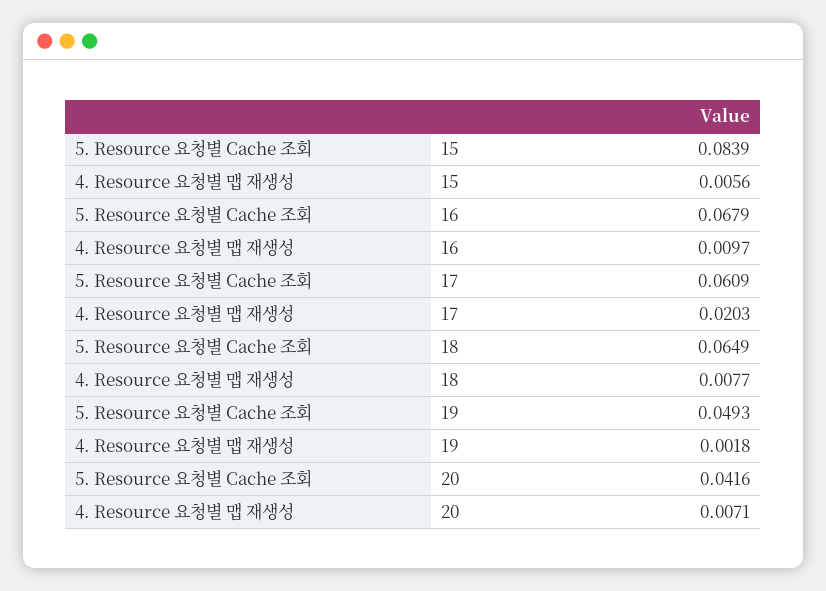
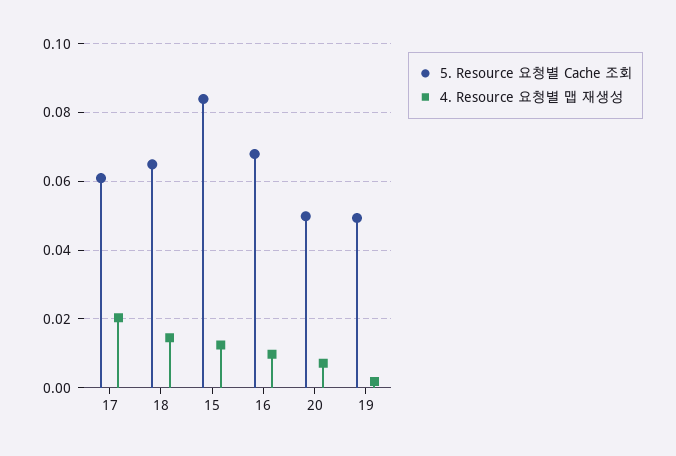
  {
    "5. Resource 요청별 Cache 조회": {
      "15": 0.0839,
      "16": 0.0679,
      "17": 0.0609,
      "18": 0.0649,
      "19": 0.0493,
-     "20": 0.0416
+     "20": 0.05
    },
    "4. Resource 요청별 맵 재생성": {
-     "15": 0.0056,
+     "15": 0.012,
      "16": 0.0097,
      "17": 0.0203,
-     "18": 0.0077,
+     "18": 0.014,
      "19": 0.0018,
      "20": 0.0071
    }
  }

